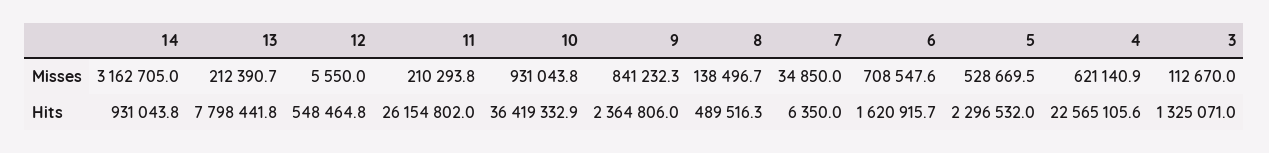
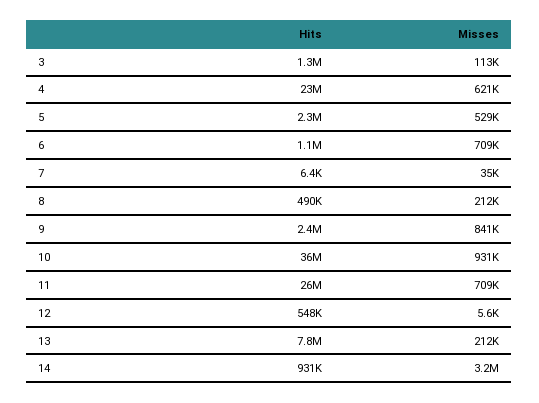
  {
    "14": {
      "Misses": 3162705,
      "Hits": 931043.8
    },
    "13": {
      "Misses": 212390.7,
      "Hits": 7798441.8
    },
    "12": {
      "Misses": 5550,
      "Hits": 548464.8
    },
    "11": {
-     "Misses": 210293.8,
+     "Misses": 709000,
      "Hits": 26154802
    },
    "10": {
      "Misses": 931043.8,
      "Hits": 36419332.9
    },
    "9": {
      "Misses": 841232.3,
      "Hits": 2364806
    },
    "8": {
-     "Misses": 138496.7,
+     "Misses": 212000,
      "Hits": 489516.3
    },
    "7": {
      "Misses": 34850,
      "Hits": 6350
    },
    "6": {
      "Misses": 708547.6,
-     "Hits": 1620915.7
+     "Hits": 1100000
    },
    "5": {
      "Misses": 528669.5,
      "Hits": 2296532
    },
    "4": {
      "Misses": 621140.9,
      "Hits": 22565105.6
    },
    "3": {
      "Misses": 112670,
      "Hits": 1325071
    }
  }

